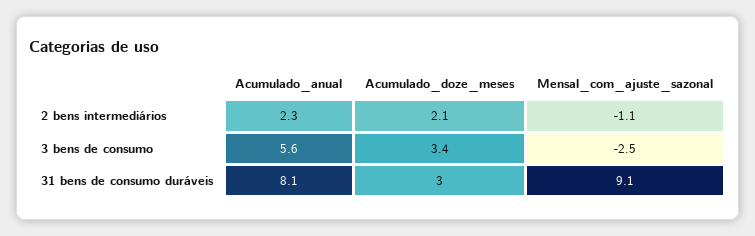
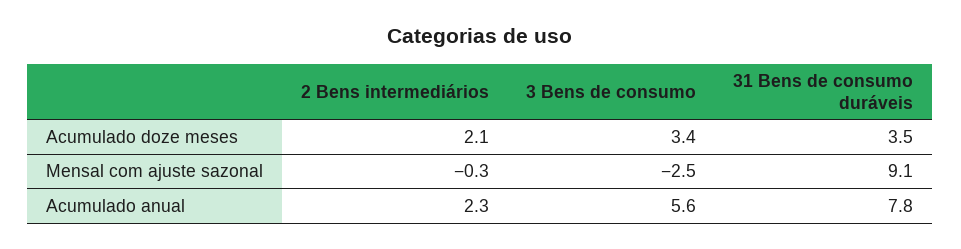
  {
    "Acumulado_anual": {
      "2 bens intermediários": 2.3,
      "3 bens de consumo": 5.6,
-     "31 bens de consumo duráveis": 8.1
+     "31 bens de consumo duráveis": 7.8
    },
    "Acumulado_doze_meses": {
      "2 bens intermediários": 2.1,
      "3 bens de consumo": 3.4,
-     "31 bens de consumo duráveis": 3
+     "31 bens de consumo duráveis": 3.5
    },
    "Mensal_com_ajuste_sazonal": {
-     "2 bens intermediários": -1.1,
+     "2 bens intermediários": -0.3,
      "3 bens de consumo": -2.5,
      "31 bens de consumo duráveis": 9.1
    }
  }

